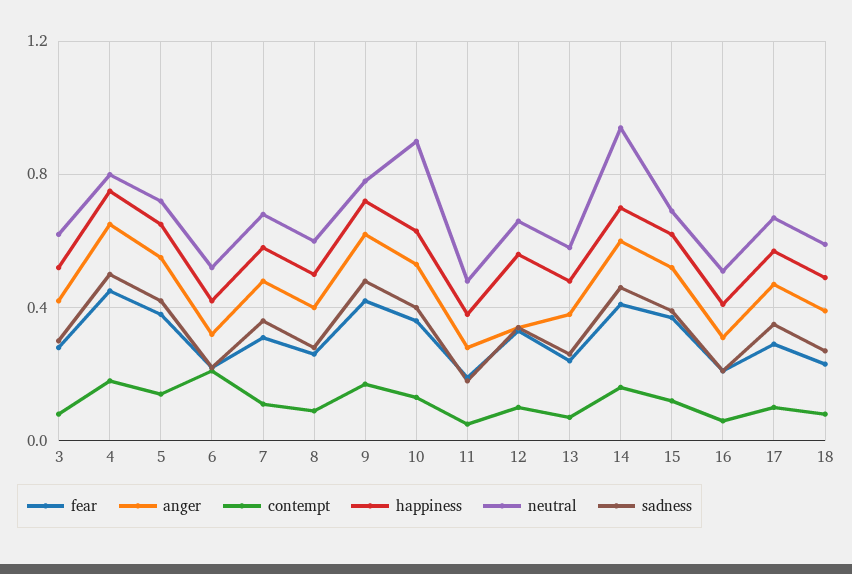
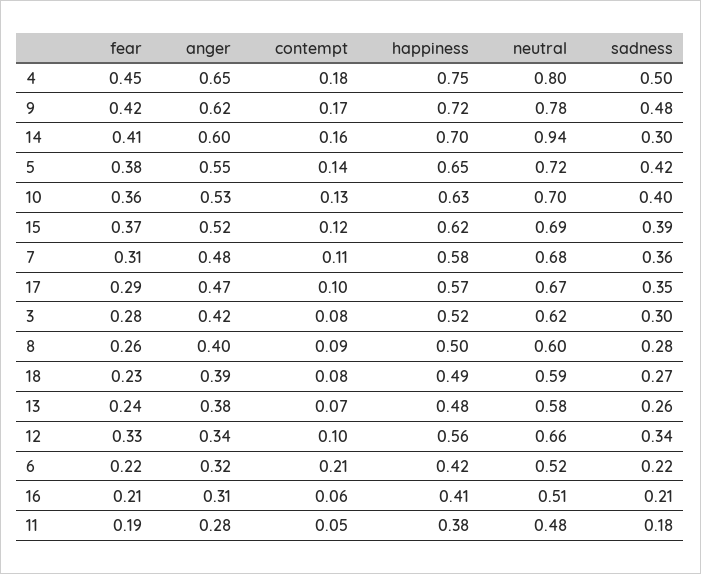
  {
    "fear": {
      "3": 0.28,
      "4": 0.45,
      "5": 0.38,
      "6": 0.22,
      "7": 0.31,
      "8": 0.26,
      "9": 0.42,
      "10": 0.36,
      "11": 0.19,
      "12": 0.33,
      "13": 0.24,
      "14": 0.41,
      "15": 0.37,
      "16": 0.21,
      "17": 0.29,
      "18": 0.23
    },
    "anger": {
      "3": 0.42,
      "4": 0.65,
      "5": 0.55,
      "6": 0.32,
      "7": 0.48,
      "8": 0.4,
      "9": 0.62,
      "10": 0.53,
      "11": 0.28,
      "12": 0.34,
      "13": 0.38,
      "14": 0.6,
      "15": 0.52,
      "16": 0.31,
      "17": 0.47,
      "18": 0.39
    },
    "contempt": {
      "3": 0.08,
      "4": 0.18,
      "5": 0.14,
      "6": 0.21,
      "7": 0.11,
      "8": 0.09,
      "9": 0.17,
      "10": 0.13,
      "11": 0.05,
      "12": 0.1,
      "13": 0.07,
      "14": 0.16,
      "15": 0.12,
      "16": 0.06,
      "17": 0.1,
      "18": 0.08
    },
    "happiness": {
      "3": 0.52,
      "4": 0.75,
      "5": 0.65,
      "6": 0.42,
      "7": 0.58,
      "8": 0.5,
      "9": 0.72,
      "10": 0.63,
      "11": 0.38,
      "12": 0.56,
      "13": 0.48,
      "14": 0.7,
      "15": 0.62,
      "16": 0.41,
      "17": 0.57,
      "18": 0.49
    },
    "neutral": {
      "3": 0.62,
      "4": 0.8,
      "5": 0.72,
      "6": 0.52,
      "7": 0.68,
      "8": 0.6,
      "9": 0.78,
-     "10": 0.9,
+     "10": 0.7,
      "11": 0.48,
      "12": 0.66,
      "13": 0.58,
      "14": 0.94,
      "15": 0.69,
      "16": 0.51,
      "17": 0.67,
      "18": 0.59
    },
    "sadness": {
      "3": 0.3,
      "4": 0.5,
      "5": 0.42,
      "6": 0.22,
      "7": 0.36,
      "8": 0.28,
      "9": 0.48,
      "10": 0.4,
      "11": 0.18,
      "12": 0.34,
      "13": 0.26,
-     "14": 0.45,
+     "14": 0.3,
      "15": 0.39,
      "16": 0.21,
      "17": 0.35,
      "18": 0.27
    }
  }

